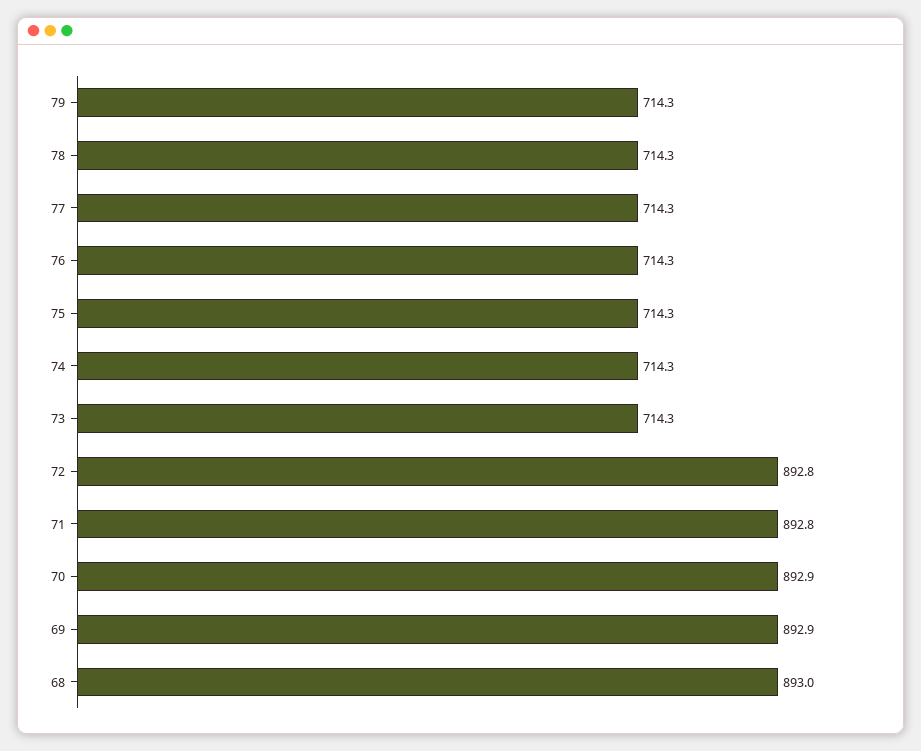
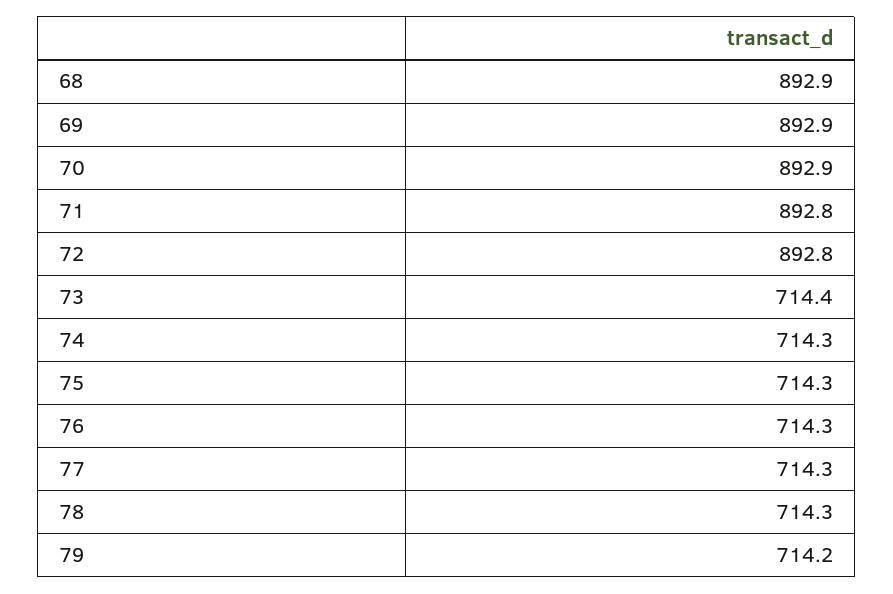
  {
-   "79": 714.3,
+   "79": 714.2,
    "78": 714.3,
    "77": 714.3,
    "76": 714.3,
    "75": 714.3,
    "74": 714.3,
-   "73": 714.3,
+   "73": 714.4,
    "72": 892.8,
    "71": 892.8,
    "70": 892.9,
    "69": 892.9,
-   "68": 893
+   "68": 892.9
  }

